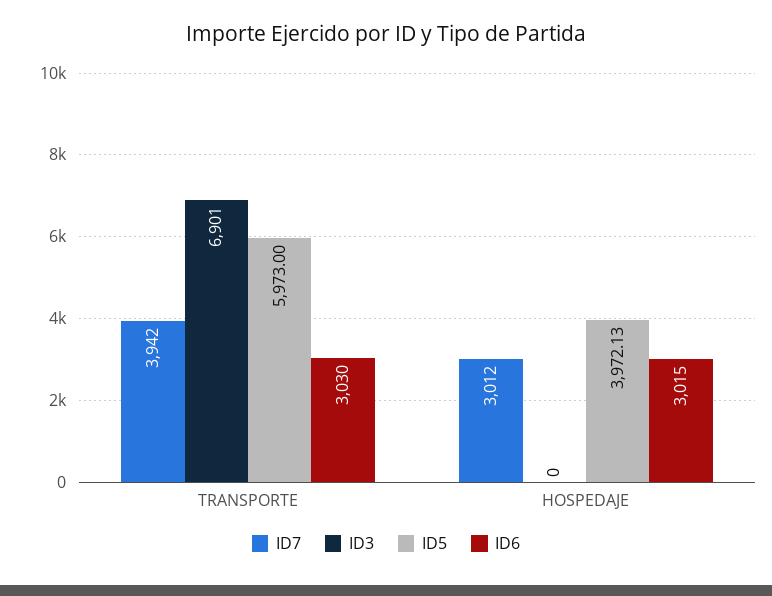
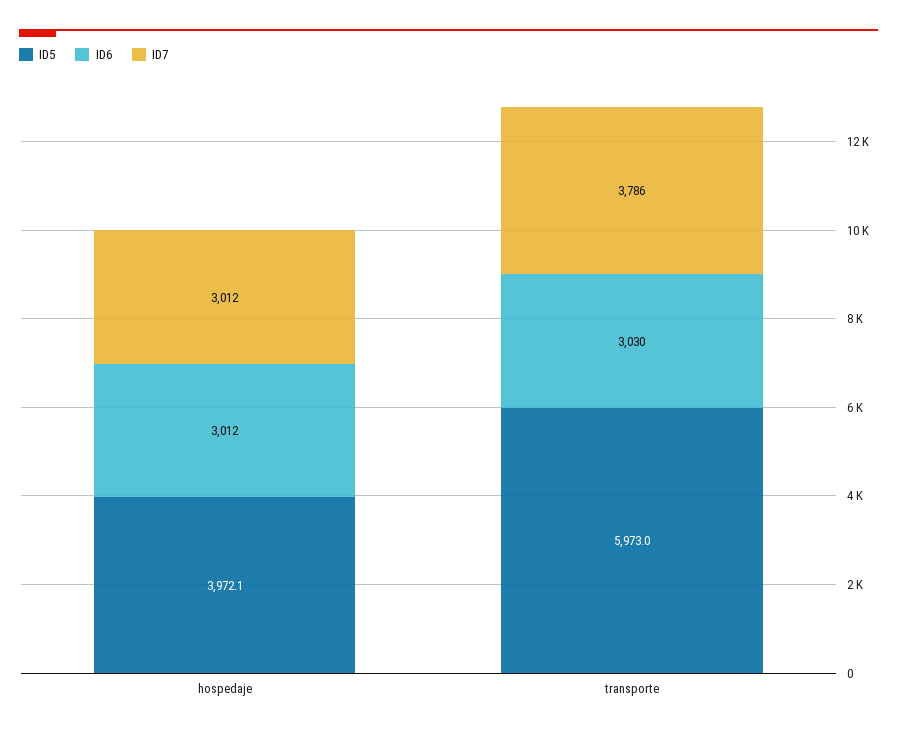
  {
    "ID7": {
-     "TRANSPORTE": 3942,
+     "TRANSPORTE": 3786,
      "HOSPEDAJE": 3012
    },
-   "ID3": {
-     "TRANSPORTE": 6901,
-     "HOSPEDAJE": 0
-   },
    "ID5": {
      "TRANSPORTE": 5973,
      "HOSPEDAJE": 3972.13
    },
    "ID6": {
      "TRANSPORTE": 3030,
-     "HOSPEDAJE": 3015
+     "HOSPEDAJE": 3012
    }
  }

